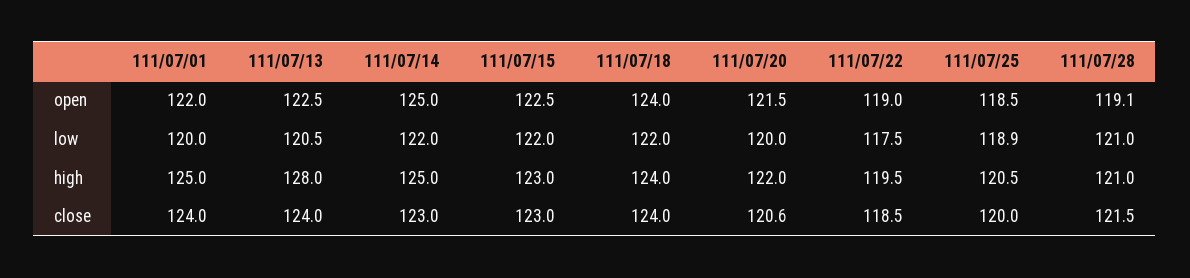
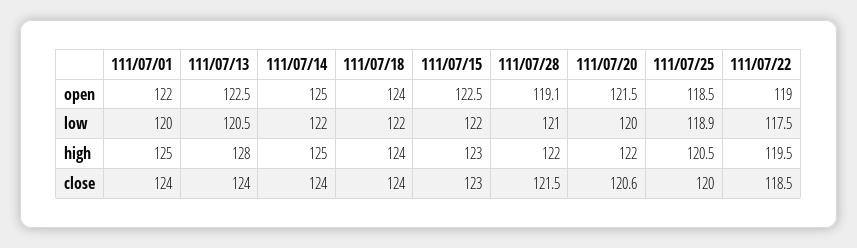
  {
    "111/07/01": {
      "open": 122,
      "low": 120,
      "high": 125,
      "close": 124
    },
    "111/07/13": {
      "open": 122.5,
      "low": 120.5,
      "high": 128,
      "close": 124
    },
    "111/07/14": {
      "open": 125,
      "low": 122,
      "high": 125,
-     "close": 123
+     "close": 124
    },
    "111/07/15": {
      "open": 122.5,
      "low": 122,
      "high": 123,
      "close": 123
    },
    "111/07/18": {
      "open": 124,
      "low": 122,
      "high": 124,
      "close": 124
    },
    "111/07/20": {
      "open": 121.5,
      "low": 120,
      "high": 122,
      "close": 120.6
    },
    "111/07/22": {
      "open": 119,
      "low": 117.5,
      "high": 119.5,
      "close": 118.5
    },
    "111/07/25": {
      "open": 118.5,
      "low": 118.9,
      "high": 120.5,
      "close": 120
    },
    "111/07/28": {
      "open": 119.1,
      "low": 121,
-     "high": 121,
+     "high": 122,
      "close": 121.5
    }
  }

